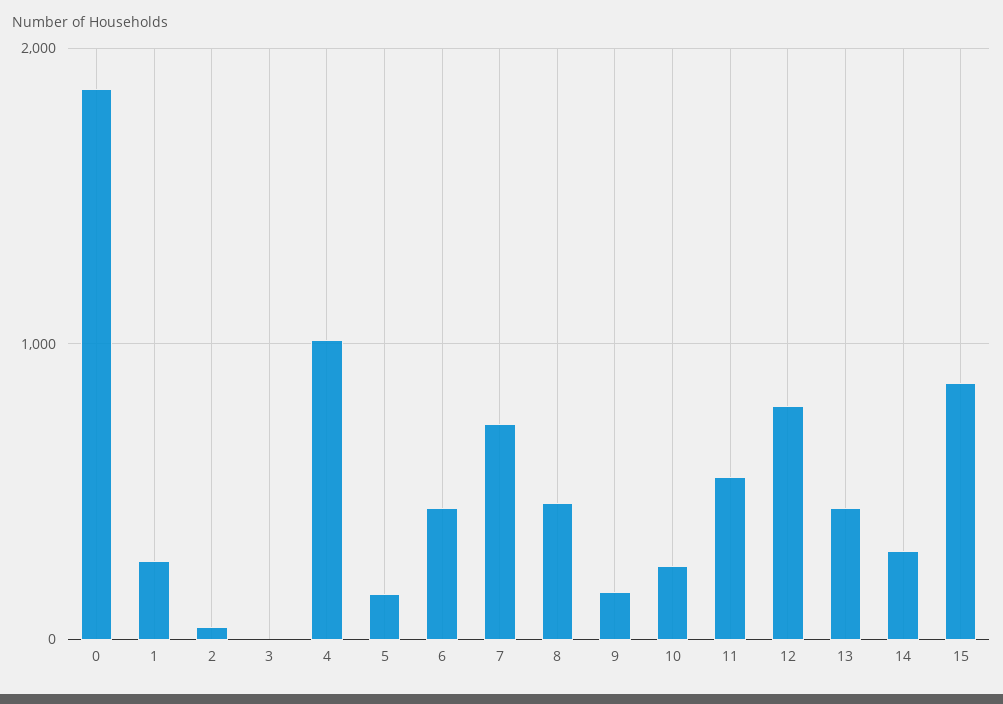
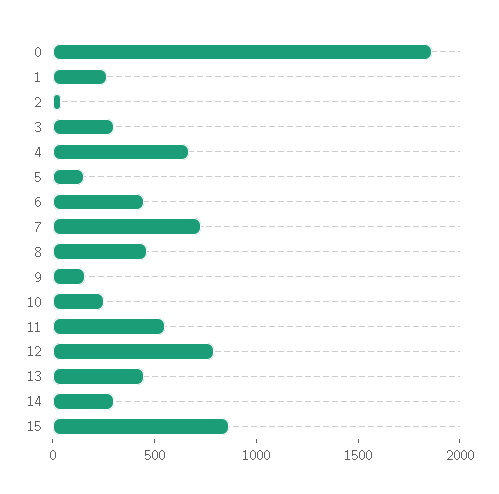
  {
    "0": 1900,
    "1": 300,
    "2": 0,
-   "3": 0,
+   "3": 300,
-   "4": 1000,
+   "4": 700,
    "5": 200,
    "6": 400,
    "7": 700,
    "8": 500,
    "9": 200,
    "10": 300,
    "11": 600,
    "12": 800,
    "13": 400,
    "14": 300,
    "15": 900
  }

